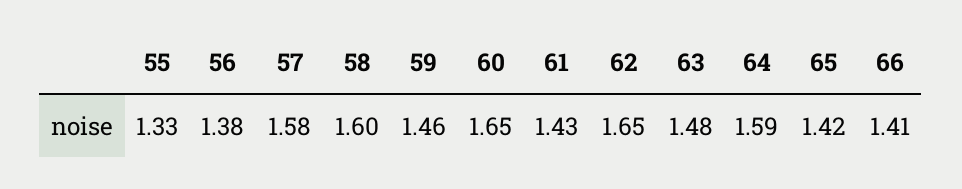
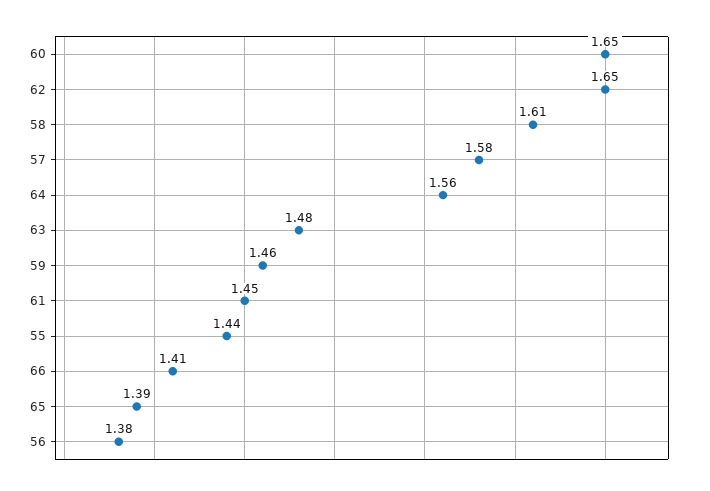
  {
-   "55": 1.33,
+   "55": 1.44,
    "56": 1.38,
    "57": 1.58,
-   "58": 1.6,
+   "58": 1.61,
    "59": 1.46,
    "60": 1.65,
-   "61": 1.43,
+   "61": 1.45,
    "62": 1.65,
    "63": 1.48,
-   "64": 1.59,
+   "64": 1.56,
-   "65": 1.42,
+   "65": 1.39,
    "66": 1.41
  }

